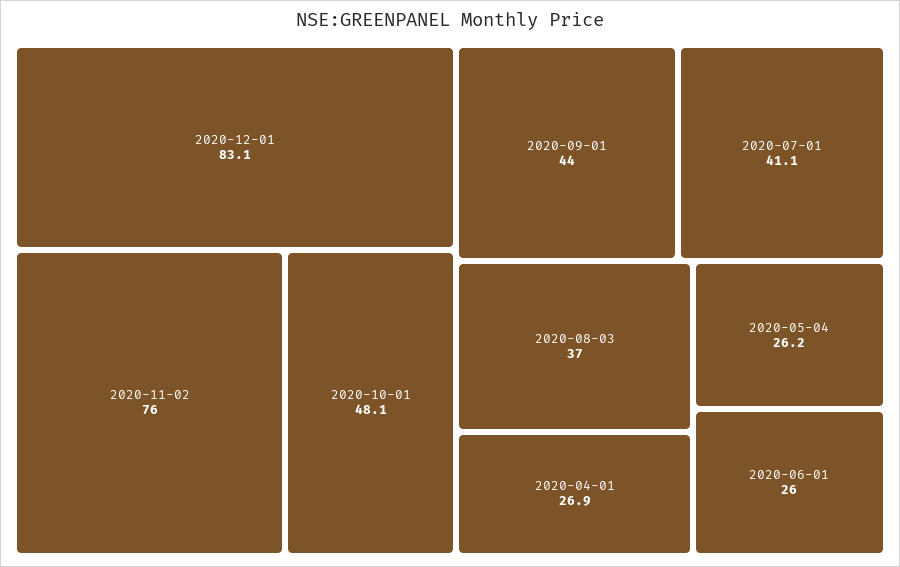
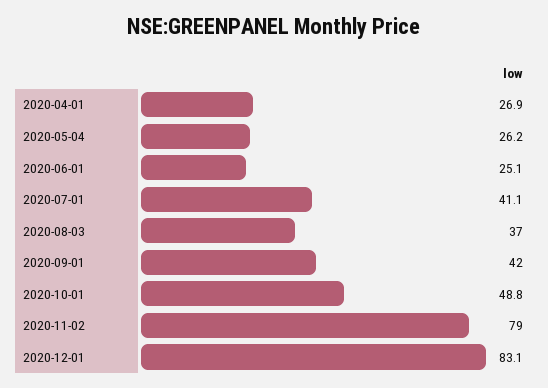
  {
    "2020-12-01": 83.1,
-   "2020-11-02": 76,
+   "2020-11-02": 79,
-   "2020-10-01": 48.1,
+   "2020-10-01": 48.8,
-   "2020-09-01": 44,
+   "2020-09-01": 42,
    "2020-07-01": 41.1,
    "2020-08-03": 37,
    "2020-04-01": 26.9,
    "2020-05-04": 26.2,
-   "2020-06-01": 26
+   "2020-06-01": 25.1
  }

